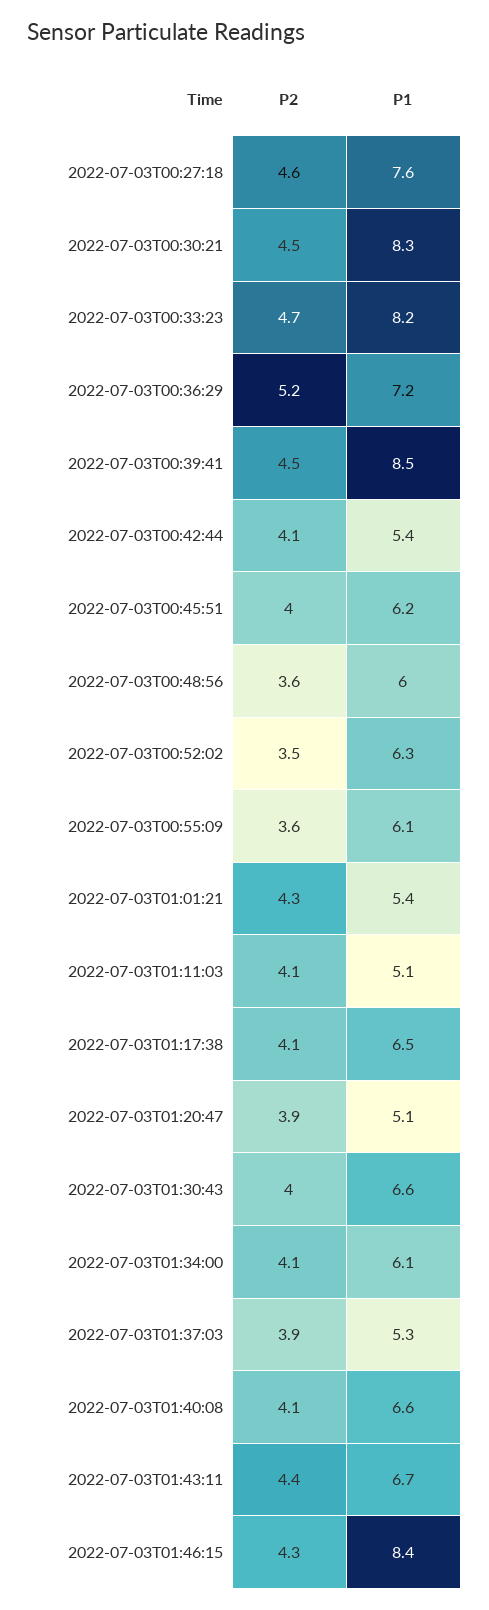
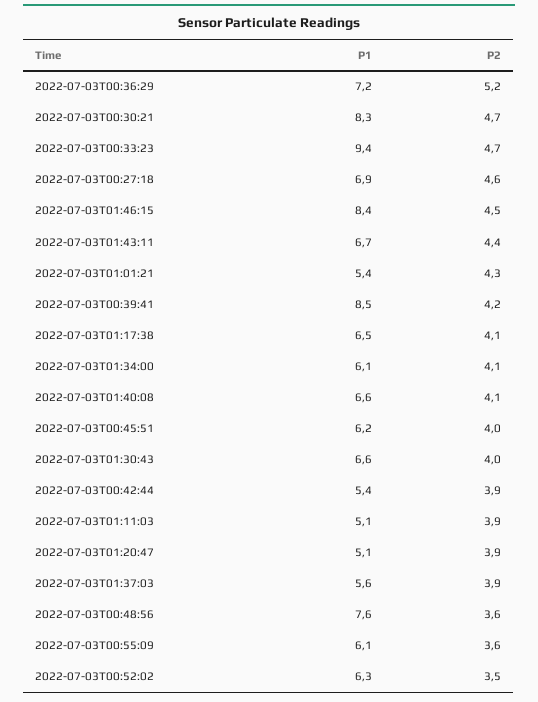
  {
    "P2": {
      "2022-07-03T00:27:18": 4.6,
-     "2022-07-03T00:30:21": 4.5,
+     "2022-07-03T00:30:21": 4.7,
      "2022-07-03T00:33:23": 4.7,
      "2022-07-03T00:36:29": 5.2,
-     "2022-07-03T00:39:41": 4.5,
+     "2022-07-03T00:39:41": 4.2,
-     "2022-07-03T00:42:44": 4.1,
+     "2022-07-03T00:42:44": 3.9,
      "2022-07-03T00:45:51": 4,
      "2022-07-03T00:48:56": 3.6,
      "2022-07-03T00:52:02": 3.5,
      "2022-07-03T00:55:09": 3.6,
      "2022-07-03T01:01:21": 4.3,
-     "2022-07-03T01:11:03": 4.1,
+     "2022-07-03T01:11:03": 3.9,
      "2022-07-03T01:17:38": 4.1,
      "2022-07-03T01:20:47": 3.9,
      "2022-07-03T01:30:43": 4,
      "2022-07-03T01:34:00": 4.1,
      "2022-07-03T01:37:03": 3.9,
      "2022-07-03T01:40:08": 4.1,
      "2022-07-03T01:43:11": 4.4,
-     "2022-07-03T01:46:15": 4.3
+     "2022-07-03T01:46:15": 4.5
    },
    "P1": {
-     "2022-07-03T00:27:18": 7.6,
+     "2022-07-03T00:27:18": 6.9,
      "2022-07-03T00:30:21": 8.3,
-     "2022-07-03T00:33:23": 8.2,
+     "2022-07-03T00:33:23": 9.4,
      "2022-07-03T00:36:29": 7.2,
      "2022-07-03T00:39:41": 8.5,
      "2022-07-03T00:42:44": 5.4,
      "2022-07-03T00:45:51": 6.2,
-     "2022-07-03T00:48:56": 6,
+     "2022-07-03T00:48:56": 7.6,
      "2022-07-03T00:52:02": 6.3,
      "2022-07-03T00:55:09": 6.1,
      "2022-07-03T01:01:21": 5.4,
      "2022-07-03T01:11:03": 5.1,
      "2022-07-03T01:17:38": 6.5,
      "2022-07-03T01:20:47": 5.1,
      "2022-07-03T01:30:43": 6.6,
      "2022-07-03T01:34:00": 6.1,
-     "2022-07-03T01:37:03": 5.3,
+     "2022-07-03T01:37:03": 5.6,
      "2022-07-03T01:40:08": 6.6,
      "2022-07-03T01:43:11": 6.7,
      "2022-07-03T01:46:15": 8.4
    }
  }

